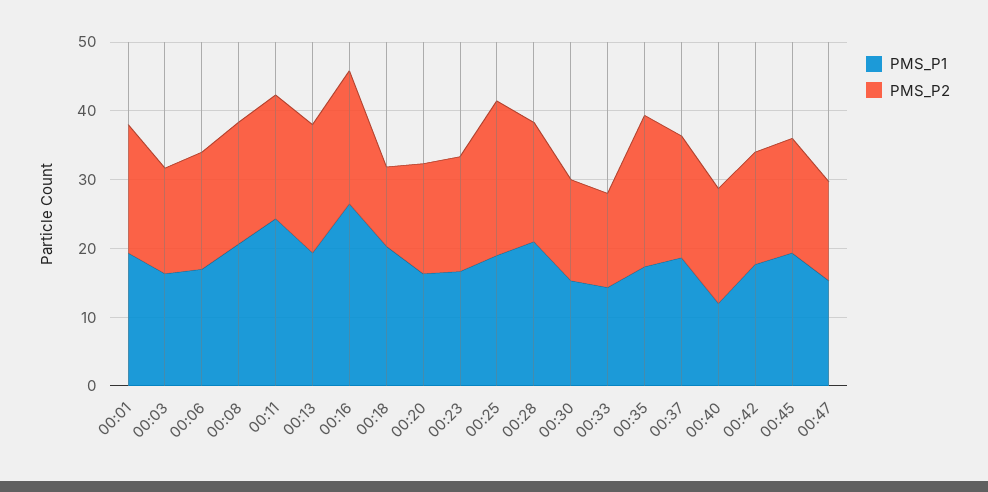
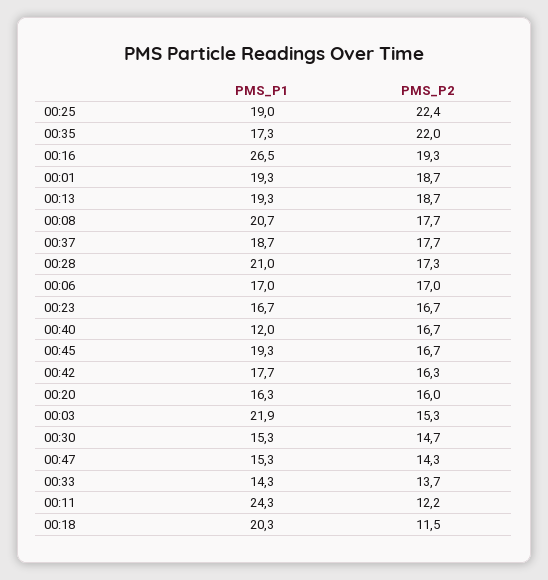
  {
    "PMS_P1": {
      "00:01": 19.3,
-     "00:03": 16,
+     "00:03": 21.9,
      "00:06": 17,
      "00:08": 20.7,
      "00:11": 24.3,
      "00:13": 19.3,
      "00:16": 26.5,
      "00:18": 20.3,
      "00:20": 16.3,
      "00:23": 16.7,
      "00:25": 19,
      "00:28": 21,
      "00:30": 15.3,
      "00:33": 14.3,
      "00:35": 17.3,
      "00:37": 18.7,
      "00:40": 12,
      "00:42": 17.7,
      "00:45": 19.3,
      "00:47": 15.3
    },
    "PMS_P2": {
      "00:01": 18.7,
      "00:03": 15.3,
      "00:06": 17,
      "00:08": 17.7,
-     "00:11": 18,
+     "00:11": 12.2,
      "00:13": 18.7,
      "00:16": 19.3,
      "00:18": 11.5,
      "00:20": 16,
      "00:23": 16.7,
      "00:25": 22.4,
      "00:28": 17.3,
      "00:30": 14.7,
      "00:33": 13.7,
      "00:35": 22,
      "00:37": 17.7,
      "00:40": 16.7,
      "00:42": 16.3,
      "00:45": 16.7,
      "00:47": 14.3
    }
  }

